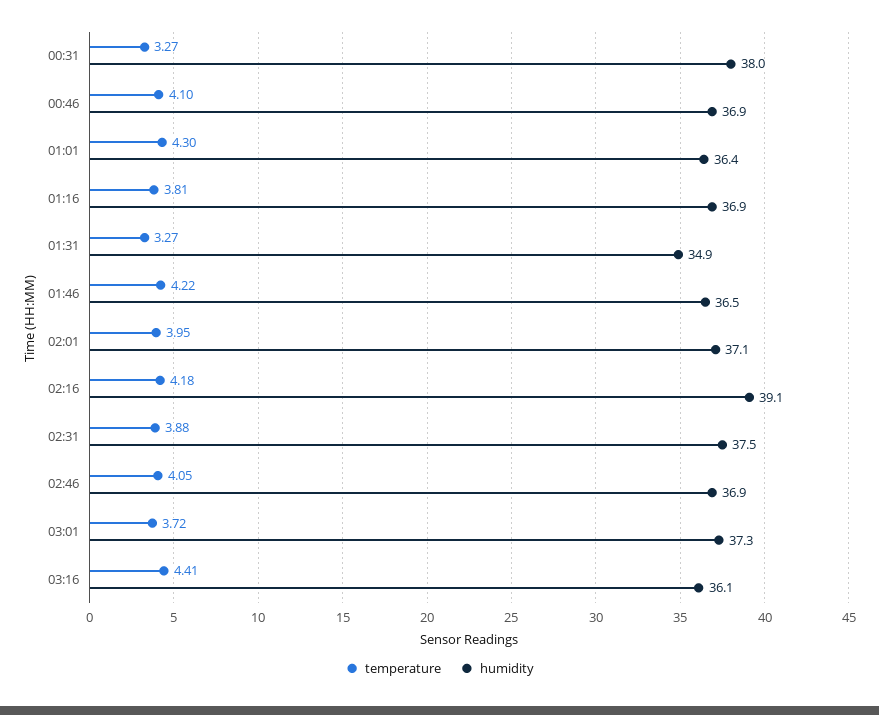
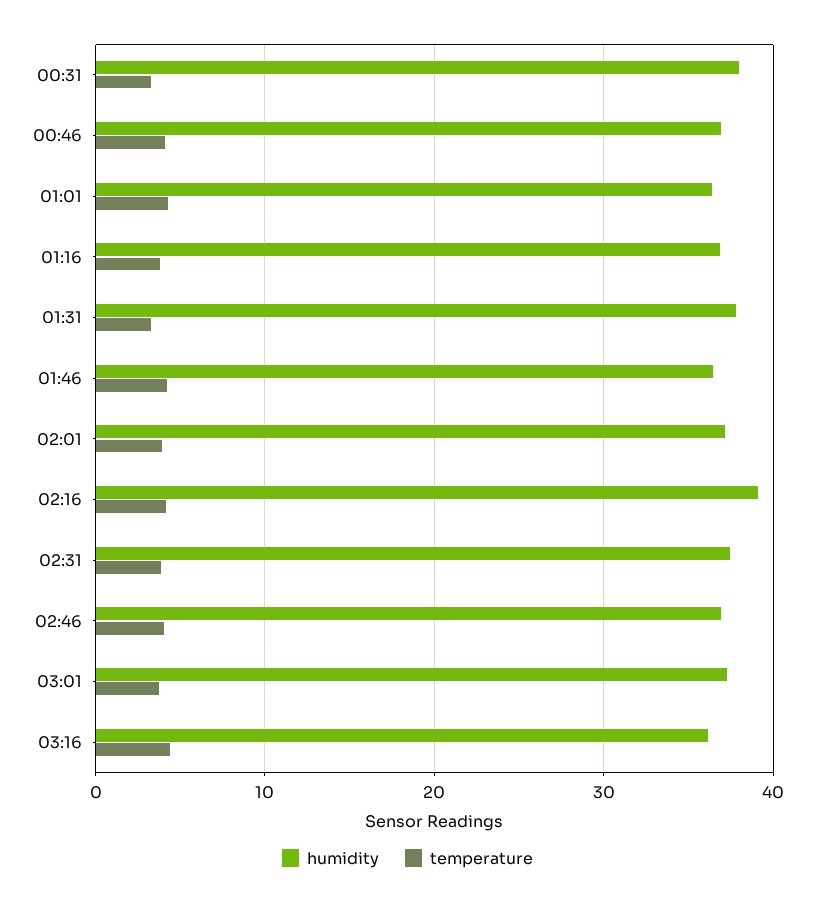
  {
    "temperature": {
      "00:31": 3.27,
      "00:46": 4.1,
      "01:01": 4.3,
      "01:16": 3.81,
      "01:31": 3.27,
      "01:46": 4.22,
      "02:01": 3.95,
      "02:16": 4.18,
      "02:31": 3.88,
      "02:46": 4.05,
      "03:01": 3.72,
      "03:16": 4.41
    },
    "humidity": {
      "00:31": 38,
      "00:46": 36.9,
      "01:01": 36.4,
      "01:16": 36.9,
-     "01:31": 34.9,
+     "01:31": 38,
      "01:46": 36.5,
      "02:01": 37.1,
      "02:16": 39.1,
      "02:31": 37.5,
      "02:46": 36.9,
      "03:01": 37.3,
      "03:16": 36.1
    }
  }

